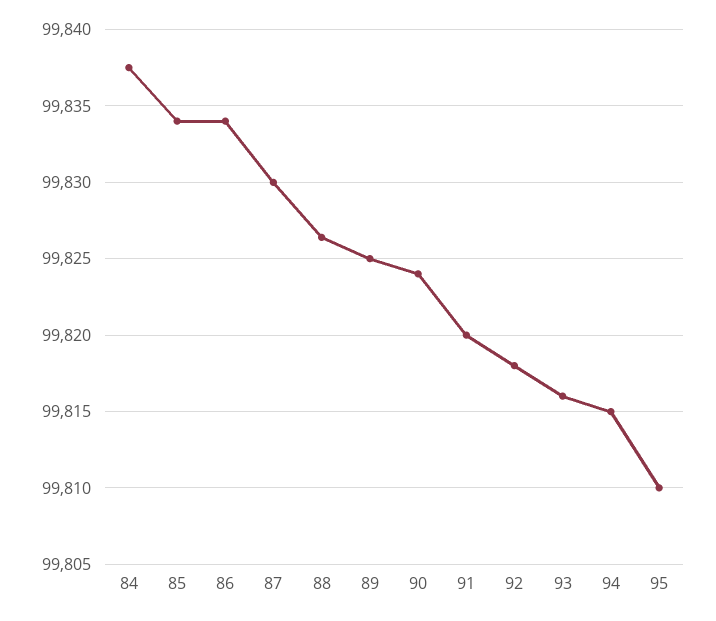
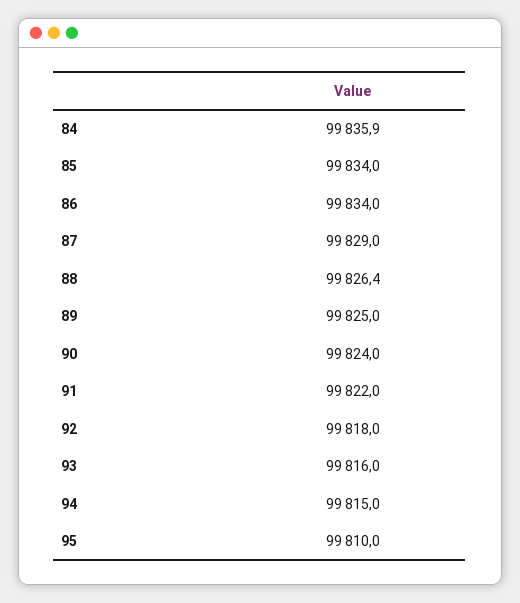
  {
-   "84": 99837.5,
+   "84": 99835.9,
    "85": 99834,
    "86": 99834,
-   "87": 99830,
+   "87": 99829,
    "88": 99826.4,
    "89": 99825,
    "90": 99824,
-   "91": 99820,
+   "91": 99822,
    "92": 99818,
    "93": 99816,
    "94": 99815,
    "95": 99810
  }

